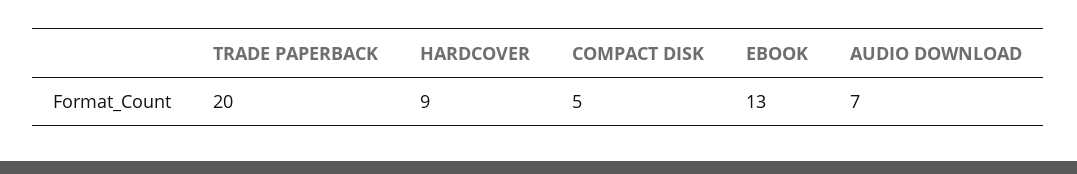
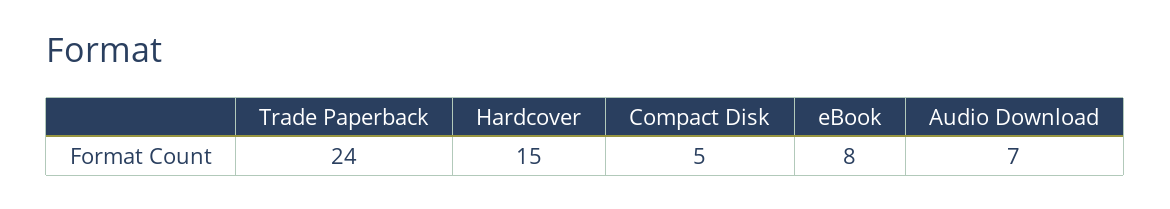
  {
-   "TRADE PAPERBACK": 20,
+   "TRADE PAPERBACK": 24,
-   "HARDCOVER": 9,
+   "HARDCOVER": 15,
    "COMPACT DISK": 5,
-   "EBOOK": 13,
+   "EBOOK": 8,
    "AUDIO DOWNLOAD": 7
  }

